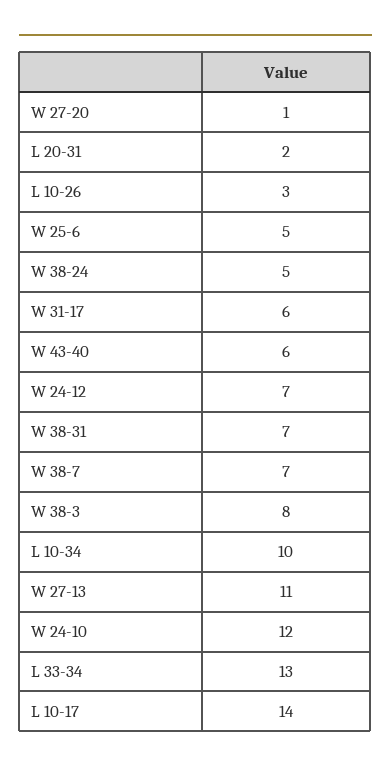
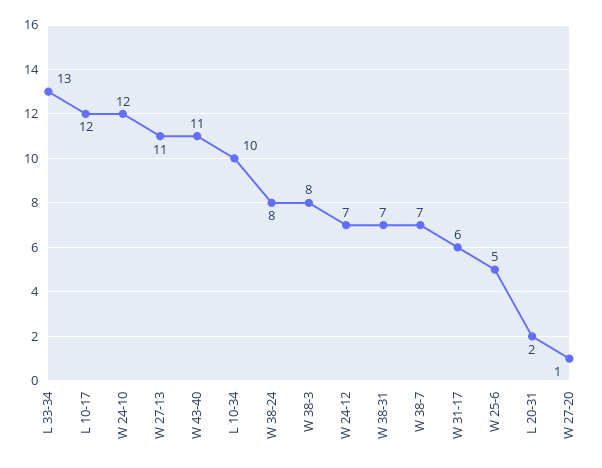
  {
    "W 27-20": 1,
    "L 20-31": 2,
-   "L 10-26": 3,
    "W 25-6": 5,
-   "W 38-24": 5,
+   "W 38-24": 8,
    "W 31-17": 6,
-   "W 43-40": 6,
+   "W 43-40": 11,
    "W 24-12": 7,
    "W 38-31": 7,
    "W 38-7": 7,
    "W 38-3": 8,
    "L 10-34": 10,
    "W 27-13": 11,
    "W 24-10": 12,
    "L 33-34": 13,
-   "L 10-17": 14
+   "L 10-17": 12
  }

